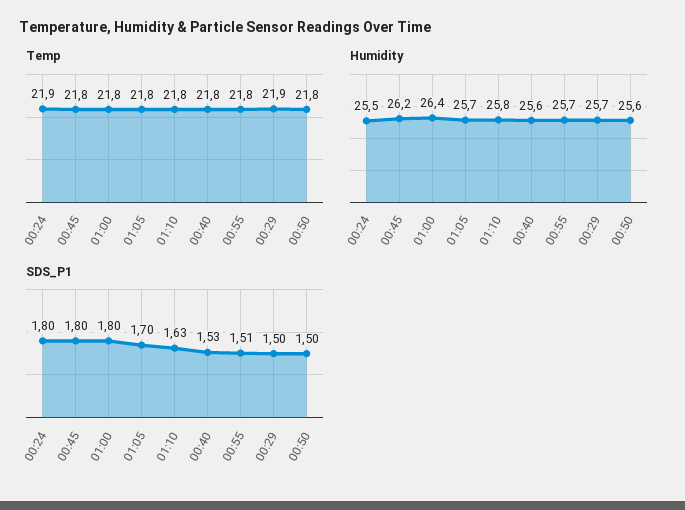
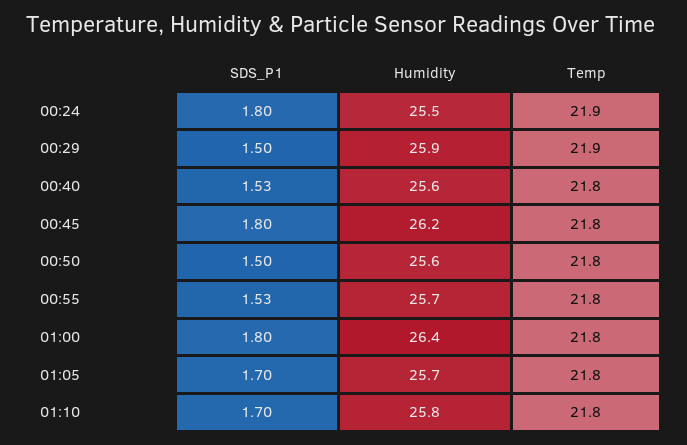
  {
    "Temp": {
      "00:24": 21.9,
      "00:45": 21.8,
      "01:00": 21.8,
      "01:05": 21.8,
      "01:10": 21.8,
      "00:40": 21.8,
      "00:55": 21.8,
      "00:29": 21.9,
      "00:50": 21.8
    },
    "Humidity": {
      "00:24": 25.5,
      "00:45": 26.2,
      "01:00": 26.4,
      "01:05": 25.7,
      "01:10": 25.8,
      "00:40": 25.6,
      "00:55": 25.7,
-     "00:29": 25.7,
+     "00:29": 25.9,
      "00:50": 25.6
    },
    "SDS_P1": {
      "00:24": 1.8,
      "00:45": 1.8,
      "01:00": 1.8,
      "01:05": 1.7,
-     "01:10": 1.63,
+     "01:10": 1.7,
      "00:40": 1.53,
-     "00:55": 1.51,
+     "00:55": 1.53,
      "00:29": 1.5,
      "00:50": 1.5
    }
  }

